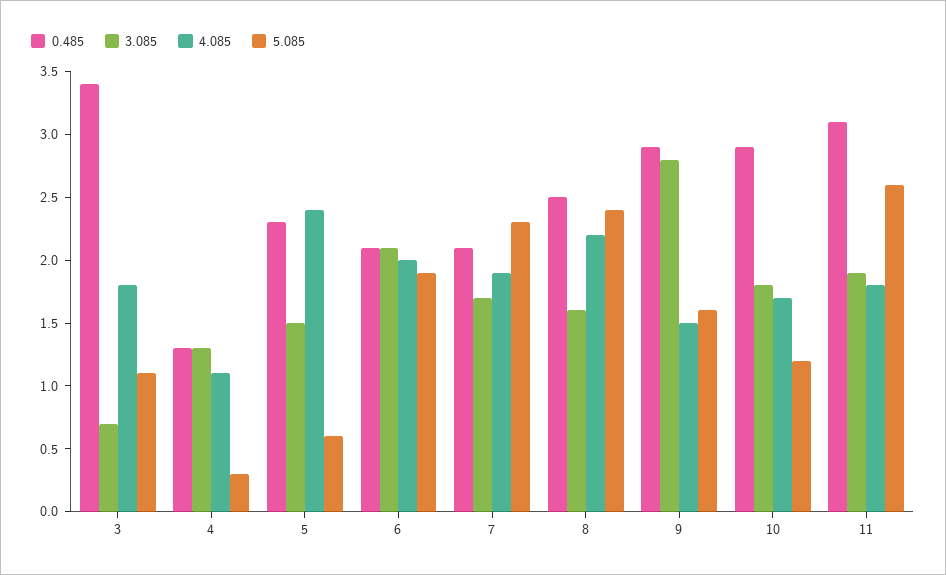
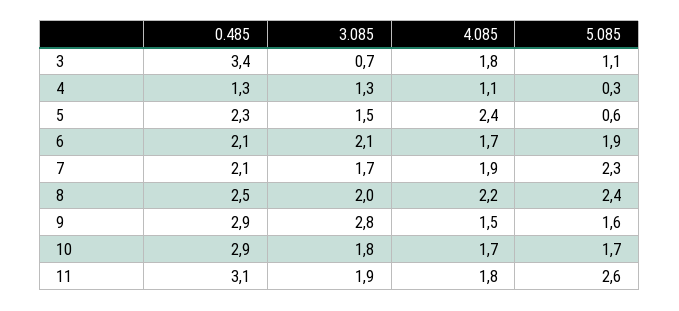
  {
    "0.485": {
      "3": 3.4,
      "4": 1.3,
      "5": 2.3,
      "6": 2.1,
      "7": 2.1,
      "8": 2.5,
      "9": 2.9,
      "10": 2.9,
      "11": 3.1
    },
    "3.085": {
      "3": 0.7,
      "4": 1.3,
      "5": 1.5,
      "6": 2.1,
      "7": 1.7,
-     "8": 1.6,
+     "8": 2,
      "9": 2.8,
      "10": 1.8,
      "11": 1.9
    },
    "4.085": {
      "3": 1.8,
      "4": 1.1,
      "5": 2.4,
-     "6": 2,
+     "6": 1.7,
      "7": 1.9,
      "8": 2.2,
      "9": 1.5,
      "10": 1.7,
      "11": 1.8
    },
    "5.085": {
      "3": 1.1,
      "4": 0.3,
      "5": 0.6,
      "6": 1.9,
      "7": 2.3,
      "8": 2.4,
      "9": 1.6,
-     "10": 1.2,
+     "10": 1.7,
      "11": 2.6
    }
  }

